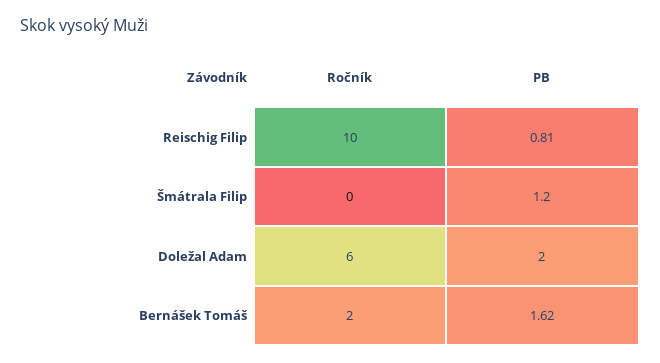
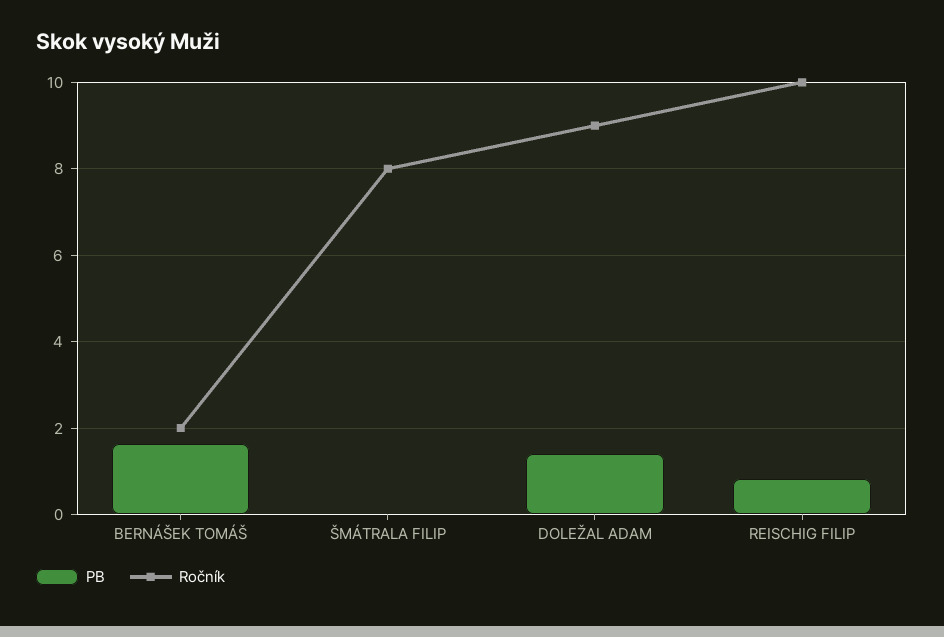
  {
    "Ročník": {
      "Reischig Filip": 10,
-     "Šmátrala Filip": 0,
+     "Šmátrala Filip": 8,
-     "Doležal Adam": 6,
+     "Doležal Adam": 9,
      "Bernášek Tomáš": 2
    },
    "PB": {
      "Reischig Filip": 0.81,
-     "Šmátrala Filip": 1.2,
+     "Šmátrala Filip": 0,
-     "Doležal Adam": 2,
+     "Doležal Adam": 1.4,
      "Bernášek Tomáš": 1.62
    }
  }

